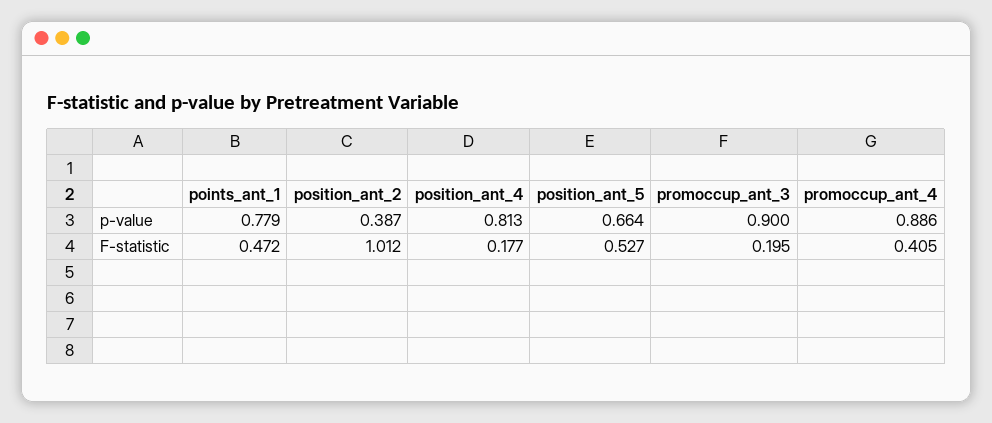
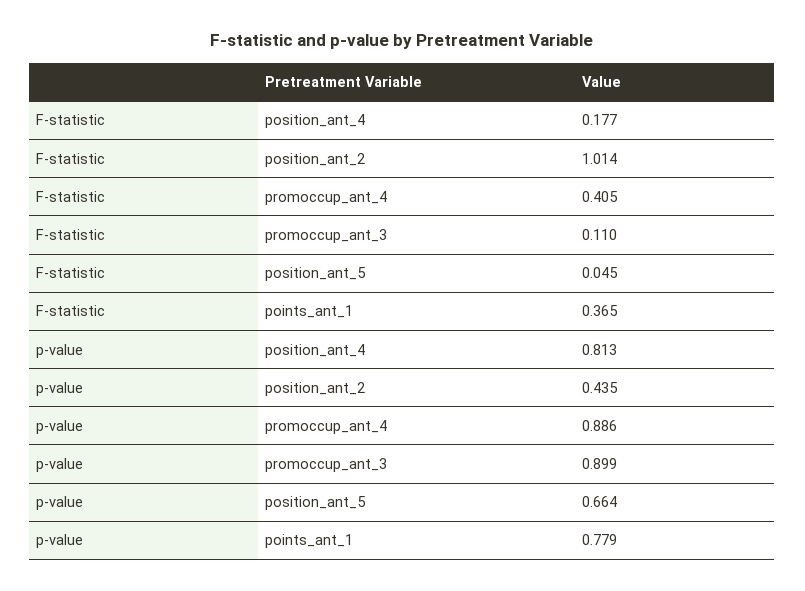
  {
    "points_ant_1": {
      "p-value": 0.779,
-     "F-statistic": 0.472
+     "F-statistic": 0.365
    },
    "position_ant_2": {
-     "p-value": 0.387,
+     "p-value": 0.435,
-     "F-statistic": 1.012
+     "F-statistic": 1.014
    },
    "position_ant_4": {
      "p-value": 0.813,
      "F-statistic": 0.177
    },
    "position_ant_5": {
      "p-value": 0.664,
-     "F-statistic": 0.527
+     "F-statistic": 0.045
    },
    "promoccup_ant_3": {
-     "p-value": 0.9,
+     "p-value": 0.899,
-     "F-statistic": 0.195
+     "F-statistic": 0.11
    },
    "promoccup_ant_4": {
      "p-value": 0.886,
      "F-statistic": 0.405
    }
  }

